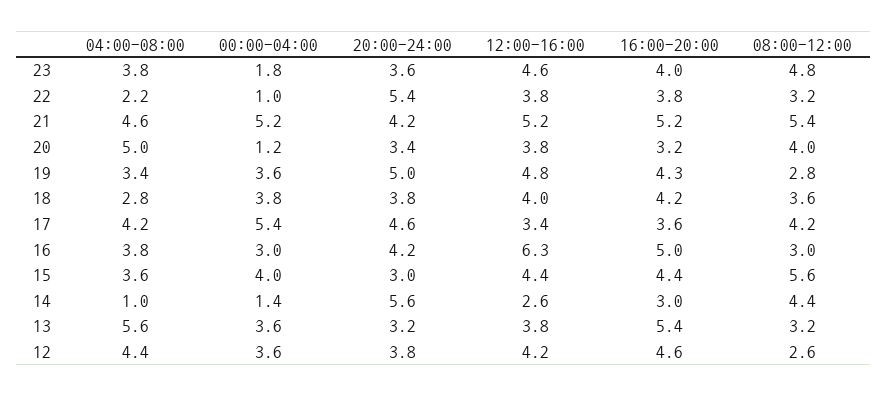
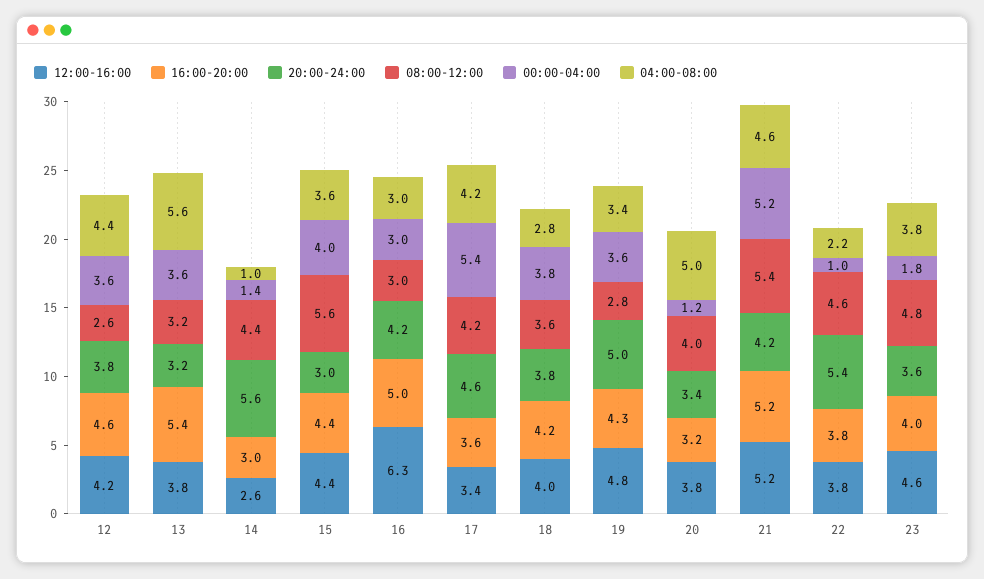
  {
    "04:00-08:00": {
      "23": 3.8,
      "22": 2.2,
      "21": 4.6,
      "20": 5,
      "19": 3.4,
      "18": 2.8,
      "17": 4.2,
-     "16": 3.8,
+     "16": 3,
      "15": 3.6,
      "14": 1,
      "13": 5.6,
      "12": 4.4
    },
    "00:00-04:00": {
      "23": 1.8,
      "22": 1,
      "21": 5.2,
      "20": 1.2,
      "19": 3.6,
      "18": 3.8,
      "17": 5.4,
      "16": 3,
      "15": 4,
      "14": 1.4,
      "13": 3.6,
      "12": 3.6
    },
    "20:00-24:00": {
      "23": 3.6,
      "22": 5.4,
      "21": 4.2,
      "20": 3.4,
      "19": 5,
      "18": 3.8,
      "17": 4.6,
      "16": 4.2,
      "15": 3,
      "14": 5.6,
      "13": 3.2,
      "12": 3.8
    },
    "12:00-16:00": {
      "23": 4.6,
      "22": 3.8,
      "21": 5.2,
      "20": 3.8,
      "19": 4.8,
      "18": 4,
      "17": 3.4,
      "16": 6.3,
      "15": 4.4,
      "14": 2.6,
      "13": 3.8,
      "12": 4.2
    },
    "16:00-20:00": {
      "23": 4,
      "22": 3.8,
      "21": 5.2,
      "20": 3.2,
      "19": 4.3,
      "18": 4.2,
      "17": 3.6,
      "16": 5,
      "15": 4.4,
      "14": 3,
      "13": 5.4,
      "12": 4.6
    },
    "08:00-12:00": {
      "23": 4.8,
-     "22": 3.2,
+     "22": 4.6,
      "21": 5.4,
      "20": 4,
      "19": 2.8,
      "18": 3.6,
      "17": 4.2,
      "16": 3,
      "15": 5.6,
      "14": 4.4,
      "13": 3.2,
      "12": 2.6
    }
  }

